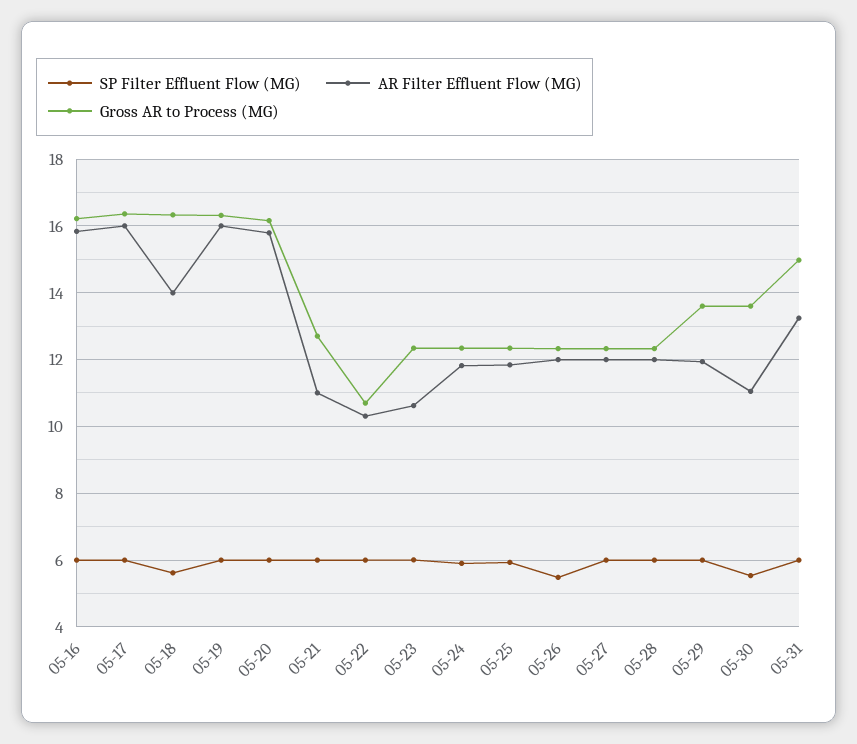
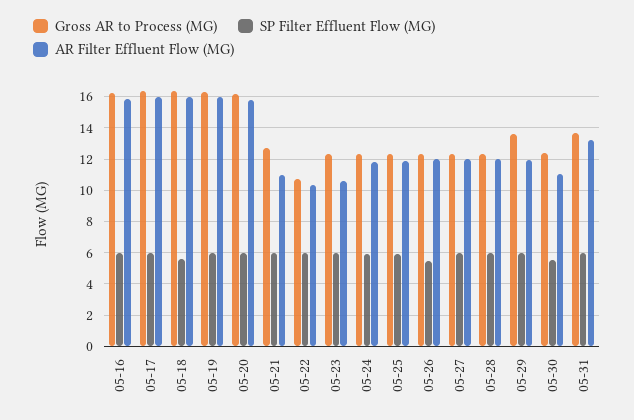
  {
    "SP Filter Effluent Flow (MG)": {
      "05-16": 6,
      "05-17": 6,
      "05-18": 5.6,
      "05-19": 6,
      "05-20": 6,
      "05-21": 6,
      "05-22": 6,
      "05-23": 6,
      "05-24": 6,
      "05-25": 6,
      "05-26": 5.4,
      "05-27": 6,
      "05-28": 6,
      "05-29": 6,
      "05-30": 5.6,
      "05-31": 6
    },
    "AR Filter Effluent Flow (MG)": {
      "05-16": 15.8,
      "05-17": 16,
-     "05-18": 14,
+     "05-18": 16,
      "05-19": 16,
      "05-20": 15.8,
      "05-21": 11,
      "05-22": 10.4,
      "05-23": 10.6,
      "05-24": 11.8,
      "05-25": 11.8,
      "05-26": 12,
      "05-27": 12,
      "05-28": 12,
      "05-29": 12,
      "05-30": 11,
      "05-31": 13.2
    },
    "Gross AR to Process (MG)": {
      "05-16": 16.2,
      "05-17": 16.4,
      "05-18": 16.4,
      "05-19": 16.4,
      "05-20": 16.2,
      "05-21": 12.8,
      "05-22": 10.8,
      "05-23": 12.4,
      "05-24": 12.4,
      "05-25": 12.4,
      "05-26": 12.4,
      "05-27": 12.4,
      "05-28": 12.4,
      "05-29": 13.6,
-     "05-30": 13.6,
+     "05-30": 12.5,
-     "05-31": 15
+     "05-31": 13.5
    }
  }

